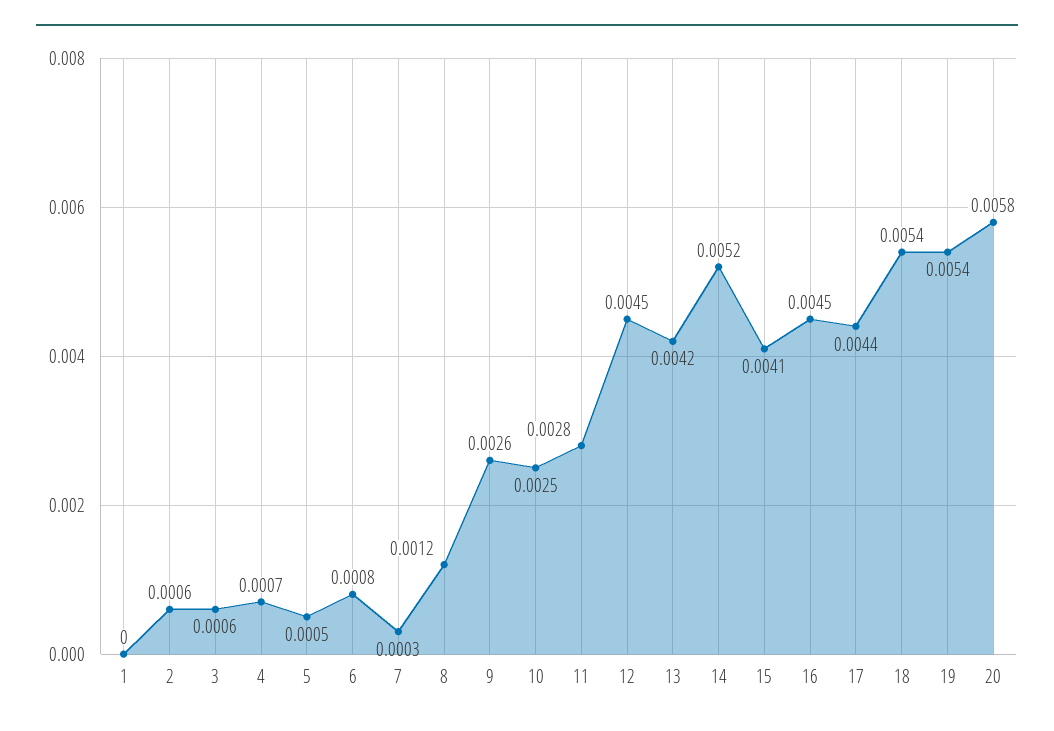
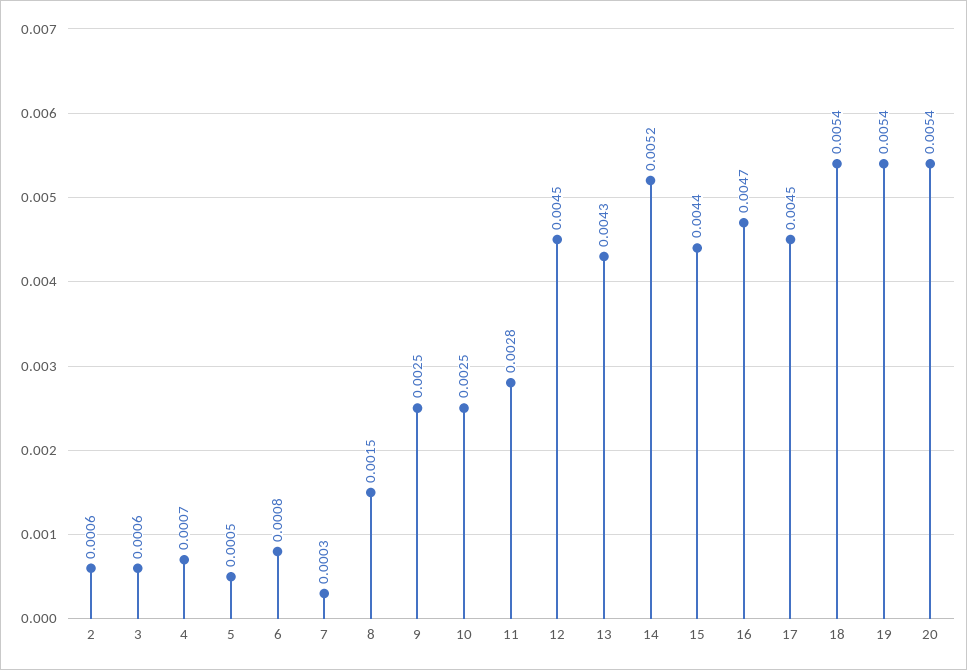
  {
-   "1": 0,
    "2": 0.0006,
    "3": 0.0006,
    "4": 0.0007,
    "5": 0.0005,
    "6": 0.0008,
    "7": 0.0003,
-   "8": 0.0012,
+   "8": 0.0015,
-   "9": 0.0026,
+   "9": 0.0025,
    "10": 0.0025,
    "11": 0.0028,
    "12": 0.0045,
-   "13": 0.0042,
+   "13": 0.0043,
    "14": 0.0052,
-   "15": 0.0041,
+   "15": 0.0044,
-   "16": 0.0045,
+   "16": 0.0047,
-   "17": 0.0044,
+   "17": 0.0045,
    "18": 0.0054,
    "19": 0.0054,
-   "20": 0.0058
+   "20": 0.0054
  }

